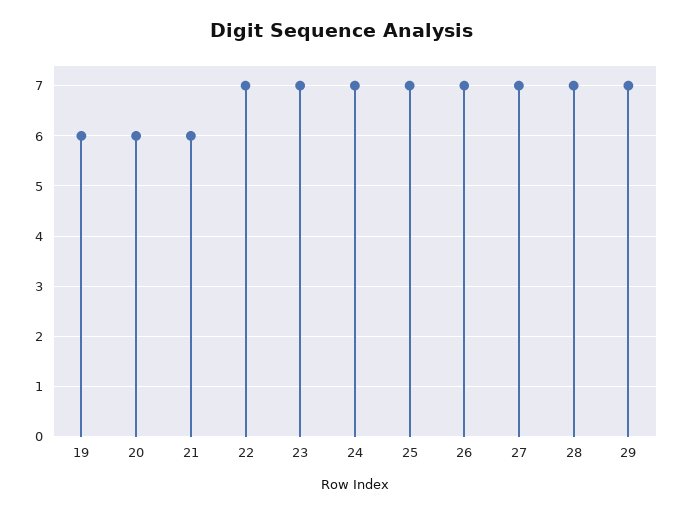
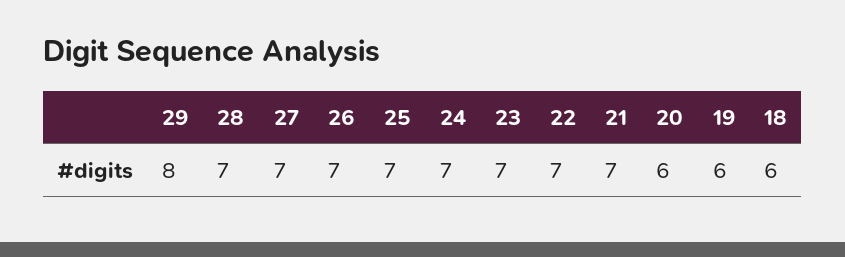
  {
    "19": 6,
    "20": 6,
-   "21": 6,
+   "21": 7,
    "22": 7,
    "23": 7,
    "24": 7,
    "25": 7,
    "26": 7,
    "27": 7,
    "28": 7,
-   "29": 7
+   "29": 8,
+   "18": 6
  }

